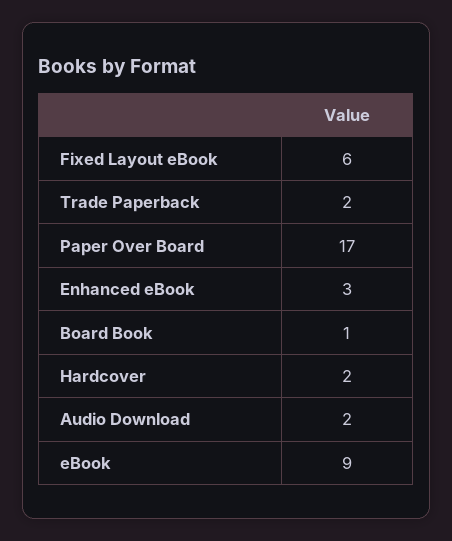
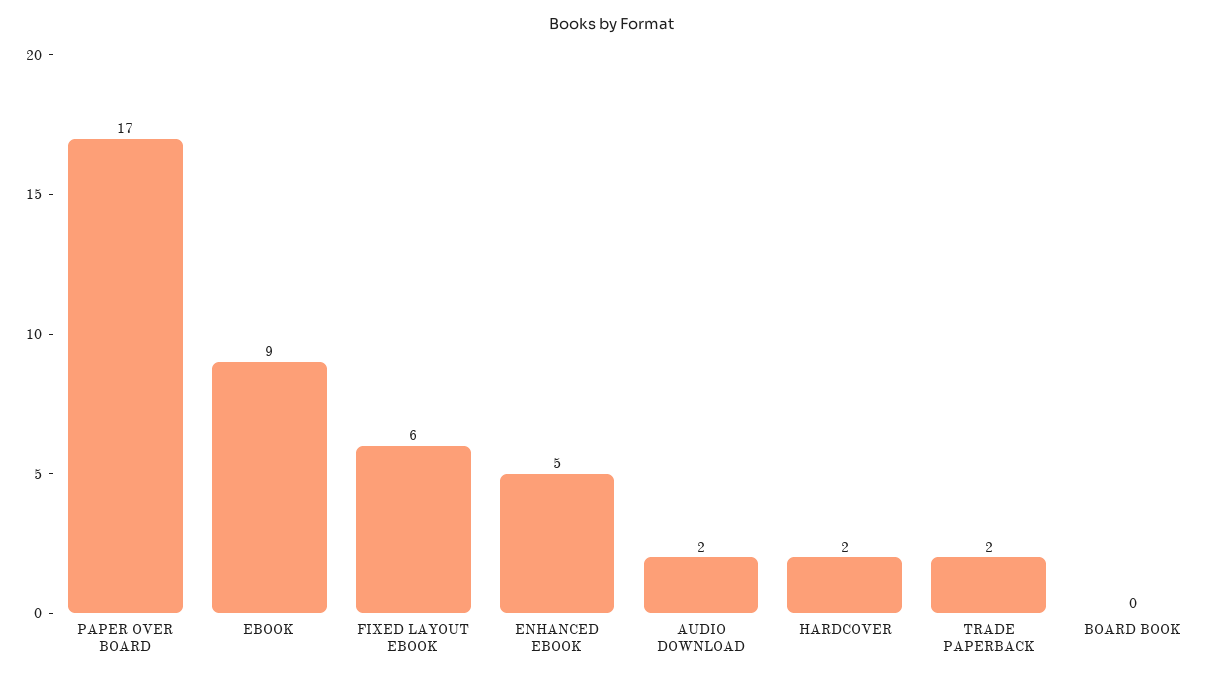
  {
    "Fixed Layout eBook": 6,
    "Trade Paperback": 2,
    "Paper Over Board": 17,
-   "Enhanced eBook": 3,
+   "Enhanced eBook": 5,
-   "Board Book": 1,
+   "Board Book": 0,
    "Hardcover": 2,
    "Audio Download": 2,
    "eBook": 9
  }

